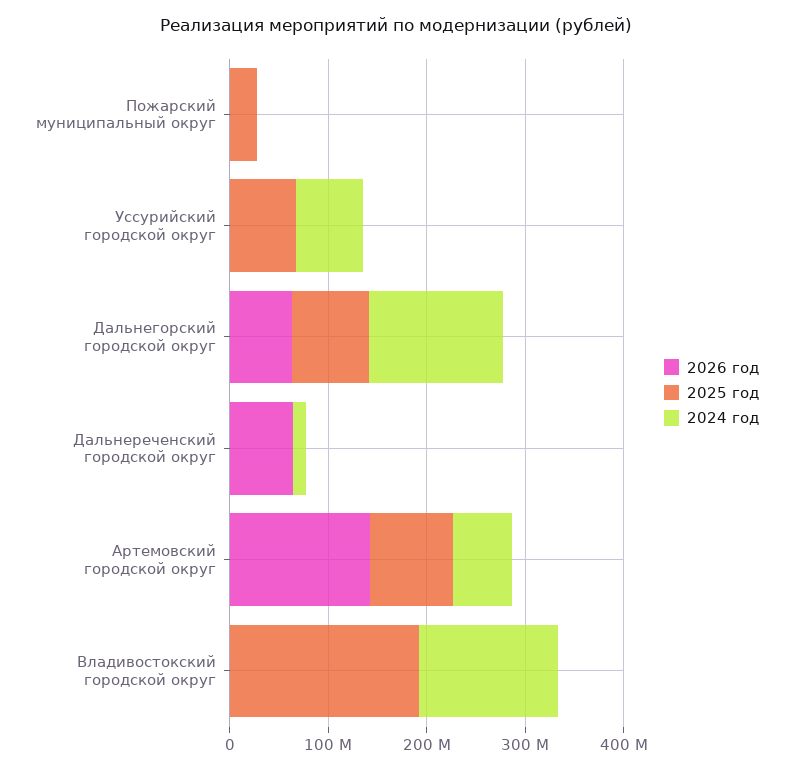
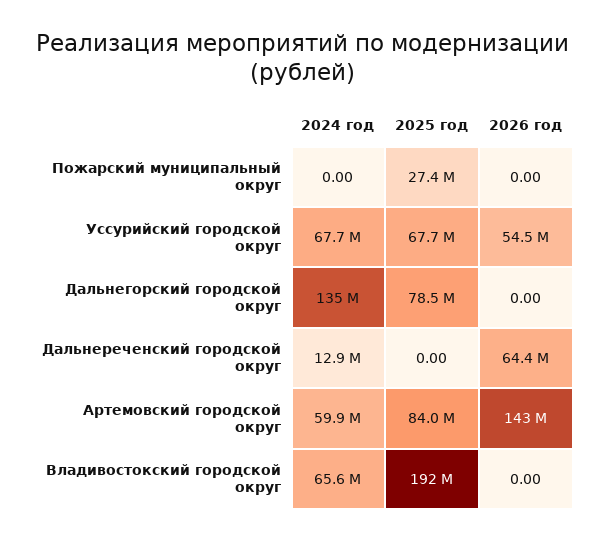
  {
    "2026 год": {
      "Пожарский муниципальный округ": 0,
-     "Уссурийский городской округ": 0,
+     "Уссурийский городской округ": 54500000,
-     "Дальнегорский городской округ": 60000000,
+     "Дальнегорский городской округ": 0,
      "Дальнереченский городской округ": 64400000,
      "Артемовский городской округ": 143000000,
      "Владивостокский городской округ": 0
    },
    "2025 год": {
      "Пожарский муниципальный округ": 27400000,
      "Уссурийский городской округ": 67700000,
      "Дальнегорский городской округ": 78500000,
      "Дальнереченский городской округ": 0,
      "Артемовский городской округ": 84000000,
      "Владивостокский городской округ": 192000000
    },
    "2024 год": {
      "Пожарский муниципальный округ": 0,
      "Уссурийский городской округ": 67700000,
      "Дальнегорский городской округ": 135000000,
      "Дальнереченский городской округ": 12900000,
      "Артемовский городской округ": 59900000,
-     "Владивостокский городской округ": 140000000
+     "Владивостокский городской округ": 65600000
    }
  }

